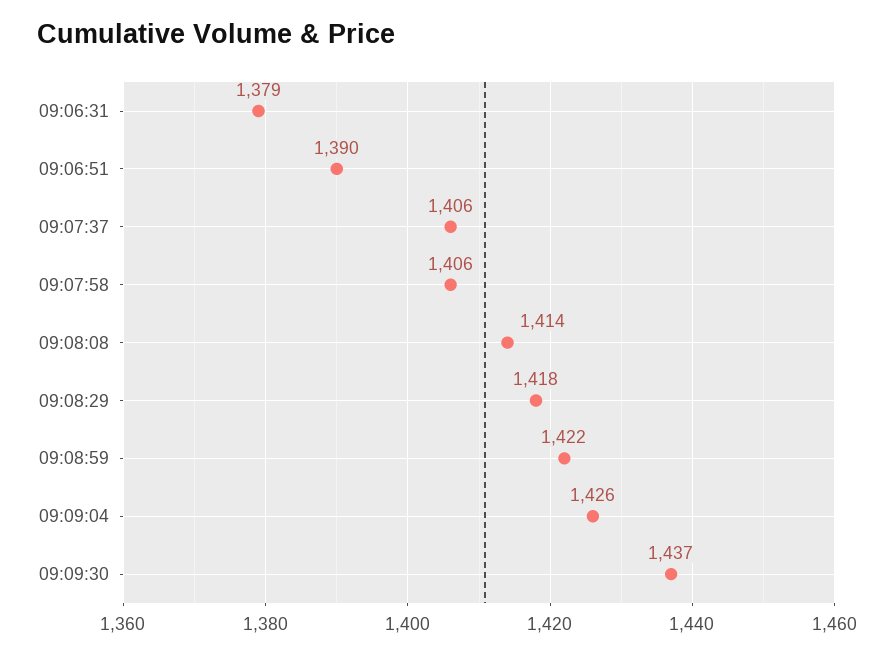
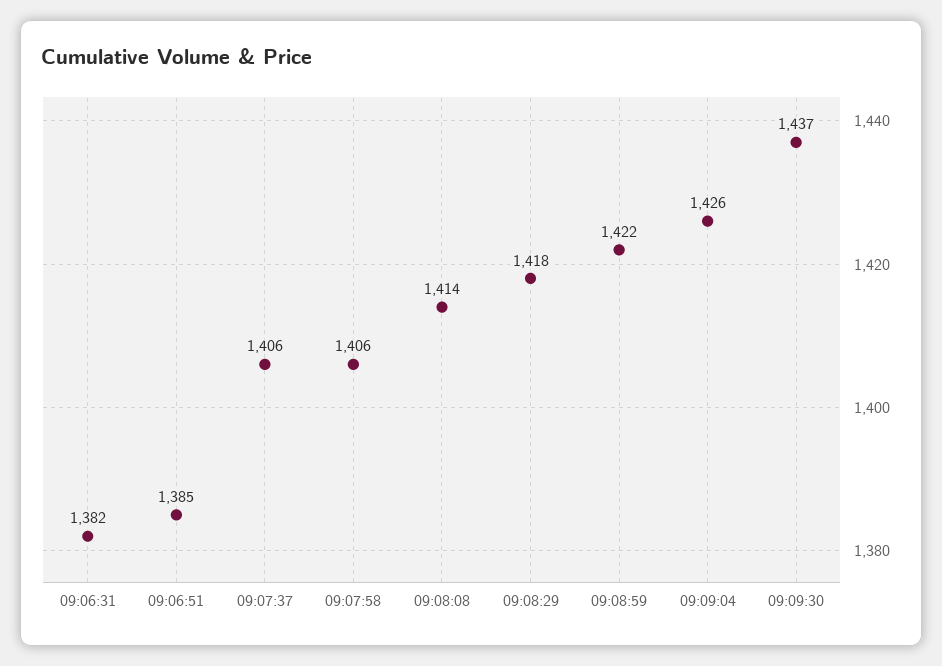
  {
-   "09:06:31": 1379,
+   "09:06:31": 1382,
-   "09:06:51": 1390,
+   "09:06:51": 1385,
    "09:07:37": 1406,
    "09:07:58": 1406,
    "09:08:08": 1414,
    "09:08:29": 1418,
    "09:08:59": 1422,
    "09:09:04": 1426,
    "09:09:30": 1437
  }

